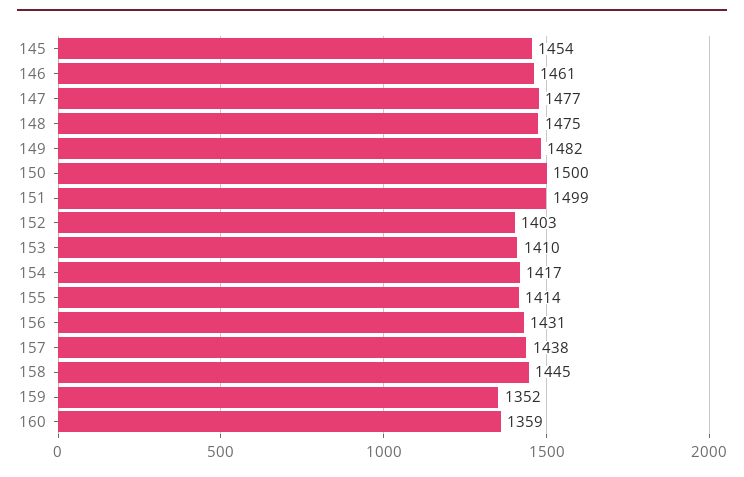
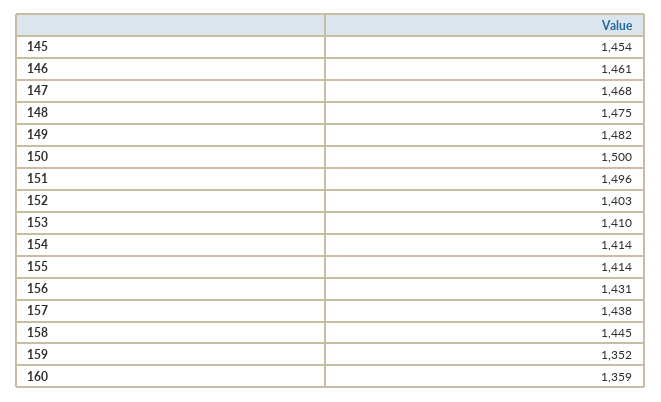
  {
    "145": 1454,
    "146": 1461,
-   "147": 1477,
+   "147": 1468,
    "148": 1475,
    "149": 1482,
    "150": 1500,
-   "151": 1499,
+   "151": 1496,
    "152": 1403,
    "153": 1410,
-   "154": 1417,
+   "154": 1414,
    "155": 1414,
    "156": 1431,
    "157": 1438,
    "158": 1445,
    "159": 1352,
    "160": 1359
  }

